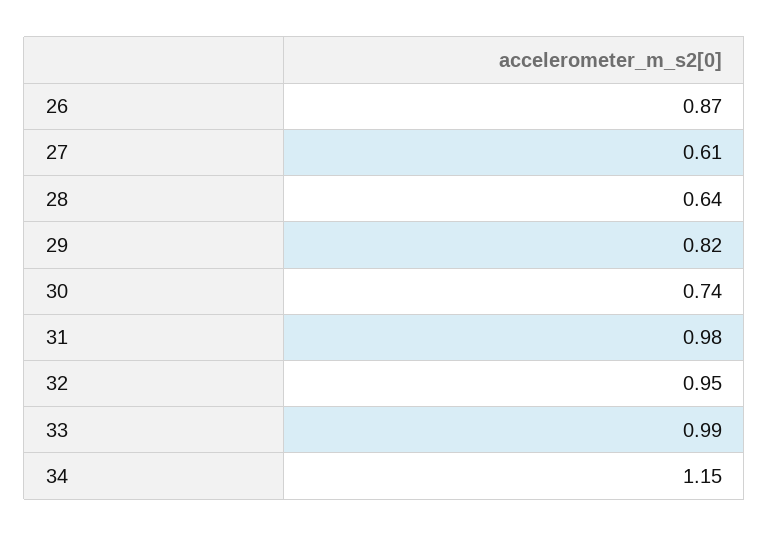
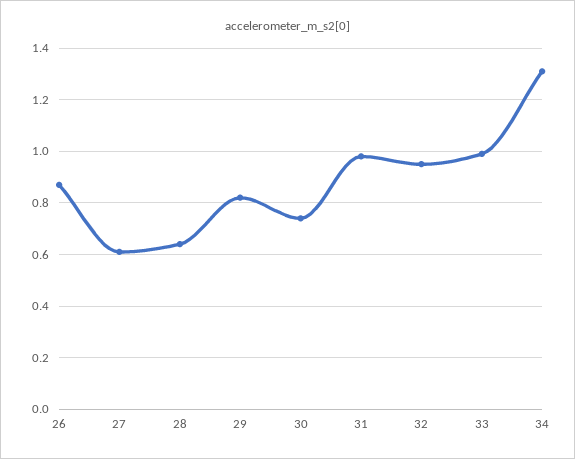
  {
    "26": 0.87,
    "27": 0.61,
    "28": 0.64,
    "29": 0.82,
    "30": 0.74,
    "31": 0.98,
    "32": 0.95,
    "33": 0.99,
-   "34": 1.15
+   "34": 1.3
  }

